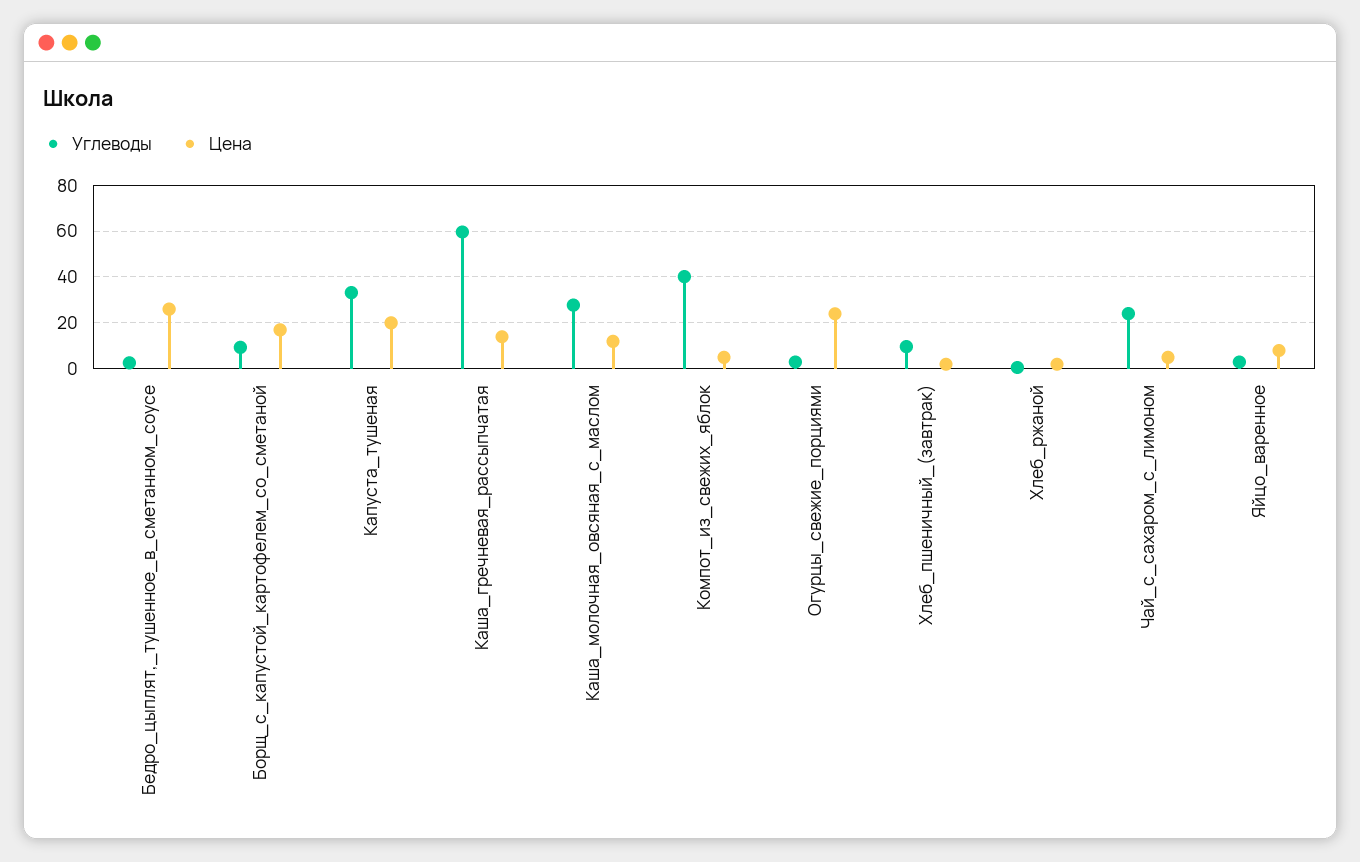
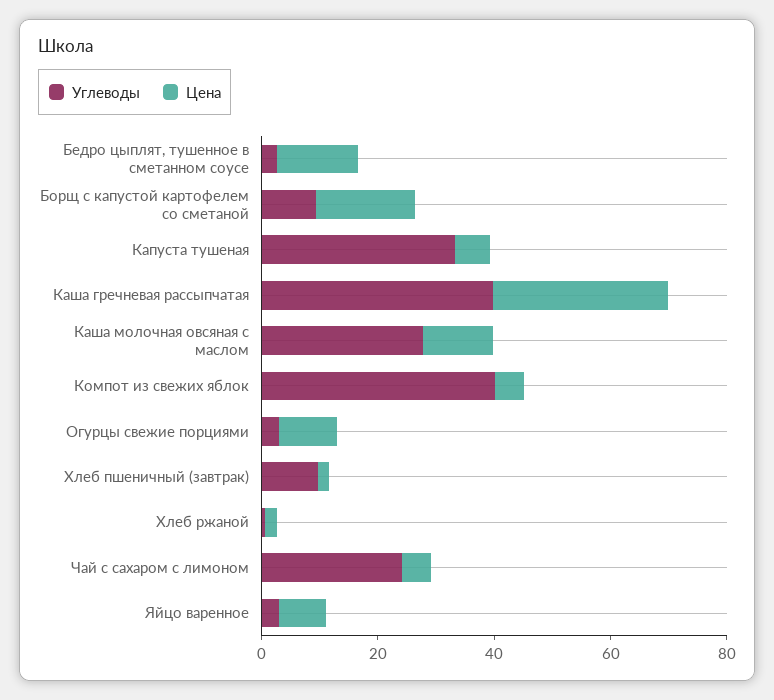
  {
    "Углеводы": {
      "Бедро_цыплят,_тушенное_в_сметанном_соусе": 5,
      "Борщ_с_капустой_картофелем_со_сметаной": 10,
      "Капуста_тушеная": 35,
-     "Каша_гречневая_рассыпчатая": 60,
+     "Каша_гречневая_рассыпчатая": 40,
      "Каша_молочная_овсяная_с_маслом": 30,
      "Компот_из_свежих_яблок": 40,
      "Огурцы_свежие_порциями": 5,
      "Хлеб_пшеничный_(завтрак)": 10,
      "Хлеб_ржаной": 0,
      "Чай_с_сахаром_с_лимоном": 25,
      "Яйцо_варенное": 5
    },
    "Цена": {
-     "Бедро_цыплят,_тушенное_в_сметанном_соусе": 25,
+     "Бедро_цыплят,_тушенное_в_сметанном_соусе": 15,
      "Борщ_с_капустой_картофелем_со_сметаной": 15,
-     "Капуста_тушеная": 20,
+     "Капуста_тушеная": 5,
-     "Каша_гречневая_рассыпчатая": 15,
+     "Каша_гречневая_рассыпчатая": 30,
      "Каша_молочная_овсяная_с_маслом": 10,
      "Компот_из_свежих_яблок": 5,
-     "Огурцы_свежие_порциями": 25,
+     "Огурцы_свежие_порциями": 10,
      "Хлеб_пшеничный_(завтрак)": 0,
      "Хлеб_ржаной": 0,
      "Чай_с_сахаром_с_лимоном": 5,
      "Яйцо_варенное": 10
    }
  }

